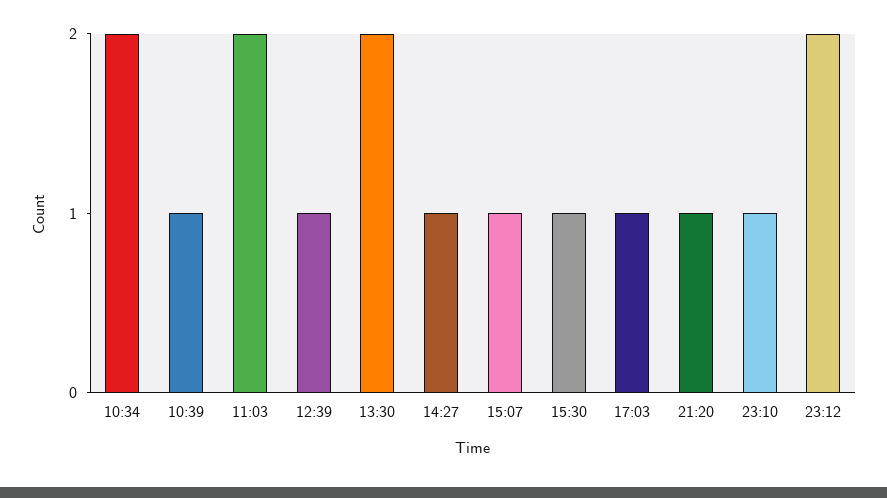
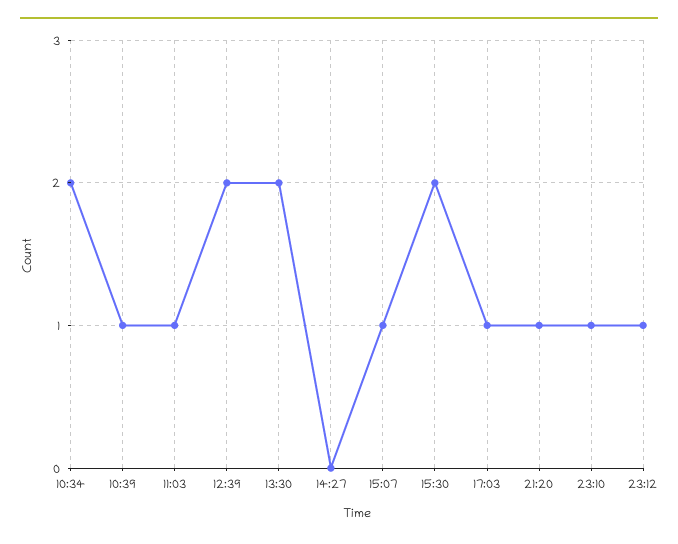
  {
    "10:34": 2,
    "10:39": 1,
-   "11:03": 2,
+   "11:03": 1,
-   "12:39": 1,
+   "12:39": 2,
    "13:30": 2,
-   "14:27": 1,
+   "14:27": 0,
    "15:07": 1,
-   "15:30": 1,
+   "15:30": 2,
    "17:03": 1,
    "21:20": 1,
    "23:10": 1,
-   "23:12": 2
+   "23:12": 1
  }

